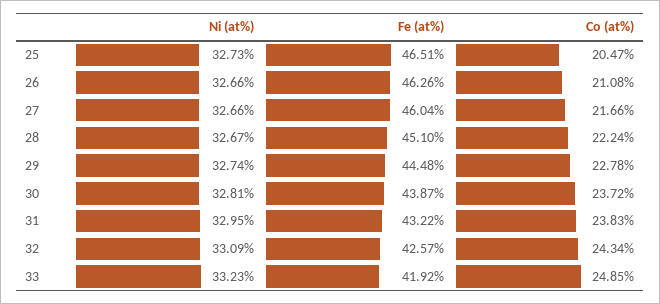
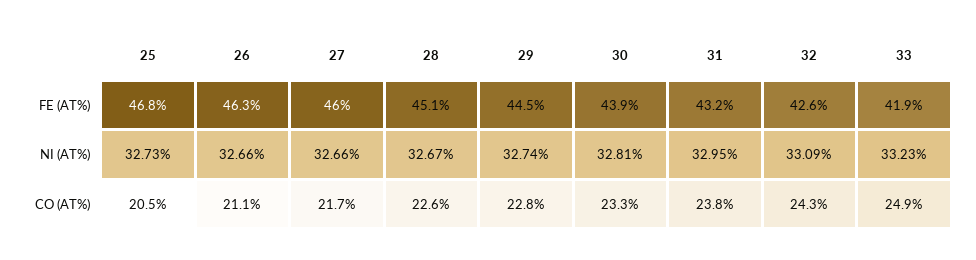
  {
    "Ni (at%)": {
      "25": 32.73,
      "26": 32.66,
      "27": 32.66,
      "28": 32.67,
      "29": 32.74,
      "30": 32.81,
      "31": 32.95,
      "32": 33.09,
      "33": 33.23
    },
    "Fe (at%)": {
-     "25": 46.51,
+     "25": 46.8,
      "26": 46.26,
      "27": 46.04,
      "28": 45.1,
      "29": 44.48,
      "30": 43.87,
      "31": 43.22,
      "32": 42.57,
      "33": 41.92
    },
    "Co (at%)": {
      "25": 20.47,
      "26": 21.08,
      "27": 21.66,
-     "28": 22.24,
+     "28": 22.6,
      "29": 22.78,
-     "30": 23.72,
+     "30": 23.3,
      "31": 23.83,
      "32": 24.34,
      "33": 24.85
    }
  }

